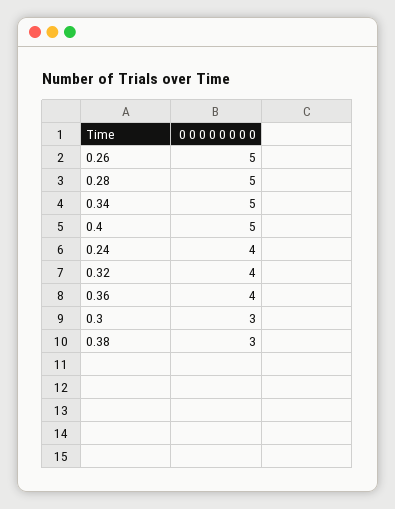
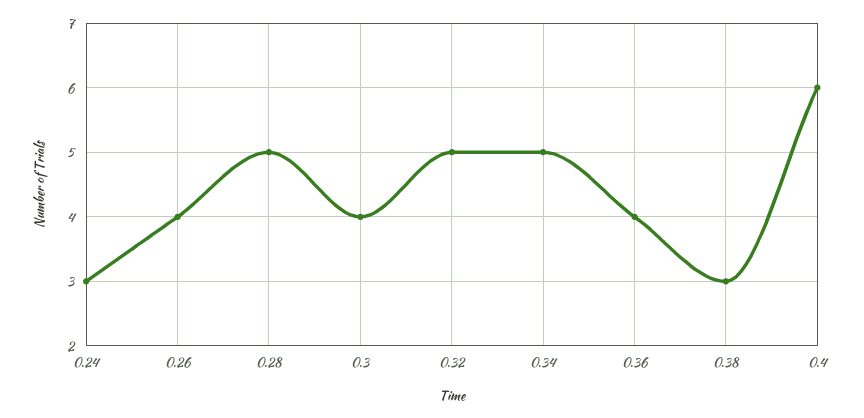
  {
-   "0.26": 5,
+   "0.26": 4,
    "0.28": 5,
    "0.34": 5,
-   "0.4": 5,
+   "0.4": 6,
-   "0.24": 4,
+   "0.24": 3,
-   "0.32": 4,
+   "0.32": 5,
    "0.36": 4,
-   "0.3": 3,
+   "0.3": 4,
    "0.38": 3
  }

